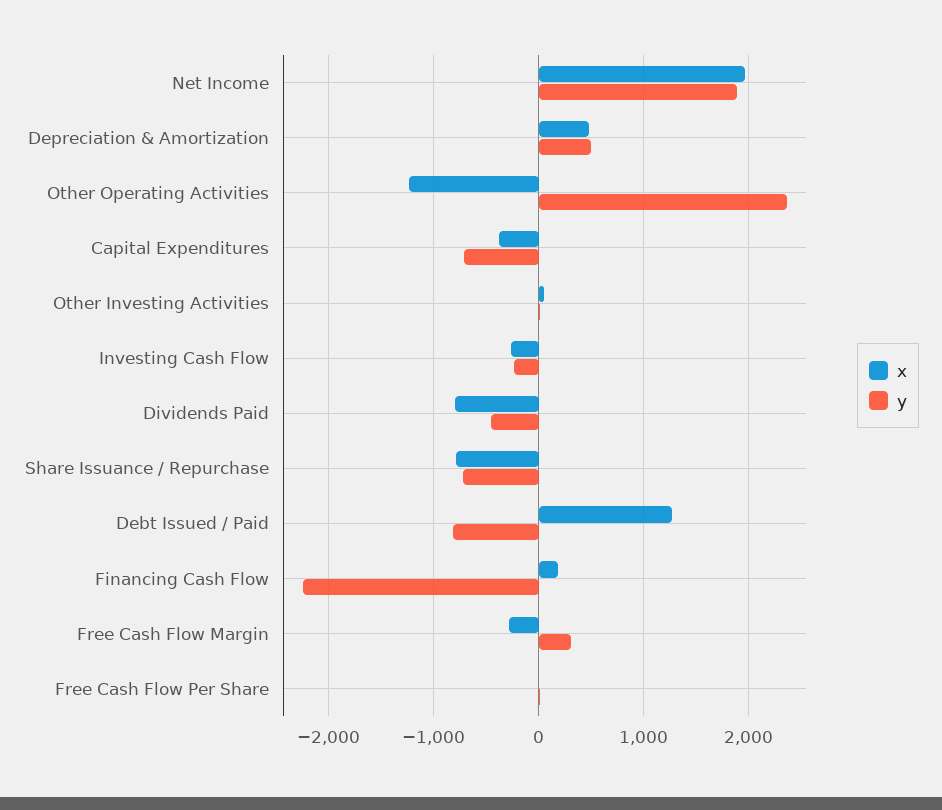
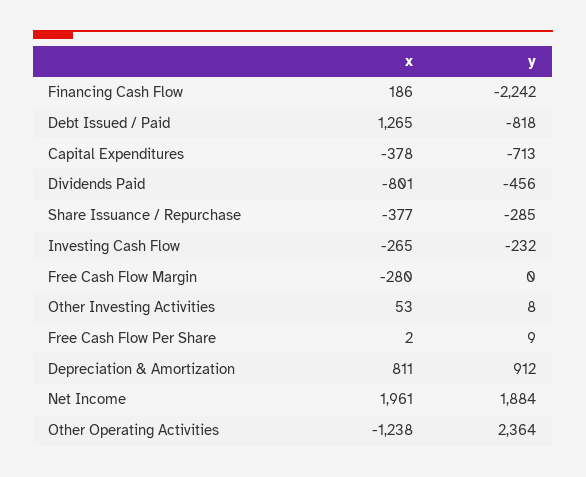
  {
    "x": {
      "Net Income": 1961,
-     "Depreciation & Amortization": 500,
+     "Depreciation & Amortization": 811,
      "Other Operating Activities": -1238,
      "Capital Expenditures": -378,
      "Other Investing Activities": 53,
      "Investing Cash Flow": -265,
      "Dividends Paid": -801,
-     "Share Issuance / Repurchase": -800,
+     "Share Issuance / Repurchase": -377,
      "Debt Issued / Paid": 1265,
      "Financing Cash Flow": 186,
      "Free Cash Flow Margin": -280,
      "Free Cash Flow Per Share": 2
    },
    "y": {
      "Net Income": 1884,
-     "Depreciation & Amortization": 500,
+     "Depreciation & Amortization": 912,
      "Other Operating Activities": 2364,
      "Capital Expenditures": -713,
      "Other Investing Activities": 8,
      "Investing Cash Flow": -232,
      "Dividends Paid": -456,
-     "Share Issuance / Repurchase": -700,
+     "Share Issuance / Repurchase": -285,
      "Debt Issued / Paid": -818,
      "Financing Cash Flow": -2242,
-     "Free Cash Flow Margin": 300,
+     "Free Cash Flow Margin": 0,
      "Free Cash Flow Per Share": 9
    }
  }

